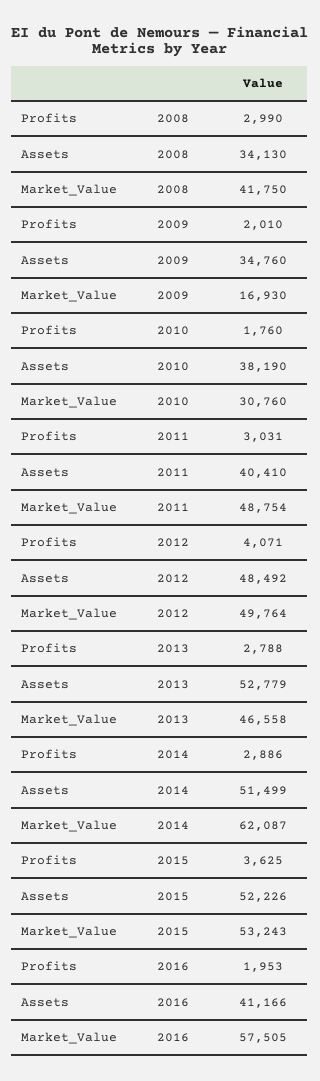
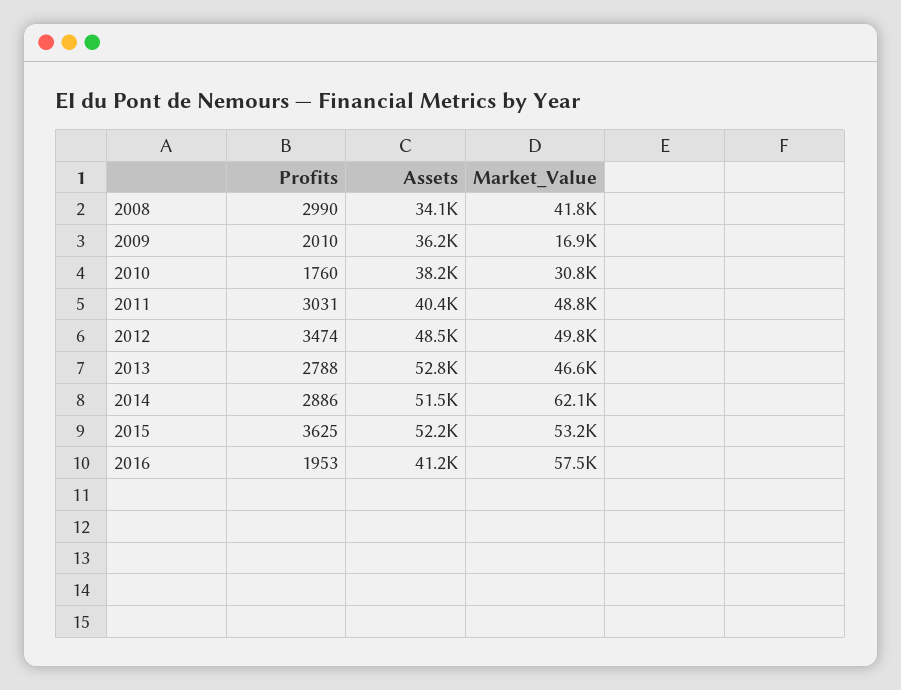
  {
    "Profits": {
      "2008": 2990,
      "2009": 2010,
      "2010": 1760,
      "2011": 3031,
-     "2012": 4071,
+     "2012": 3474,
      "2013": 2788,
      "2014": 2886,
      "2015": 3625,
      "2016": 1953
    },
    "Assets": {
      "2008": 34130,
-     "2009": 34760,
+     "2009": 36200,
      "2010": 38190,
      "2011": 40410,
      "2012": 48492,
      "2013": 52779,
      "2014": 51499,
      "2015": 52226,
      "2016": 41166
    },
    "Market_Value": {
      "2008": 41750,
      "2009": 16930,
      "2010": 30760,
      "2011": 48754,
      "2012": 49764,
      "2013": 46558,
      "2014": 62087,
      "2015": 53243,
      "2016": 57505
    }
  }

